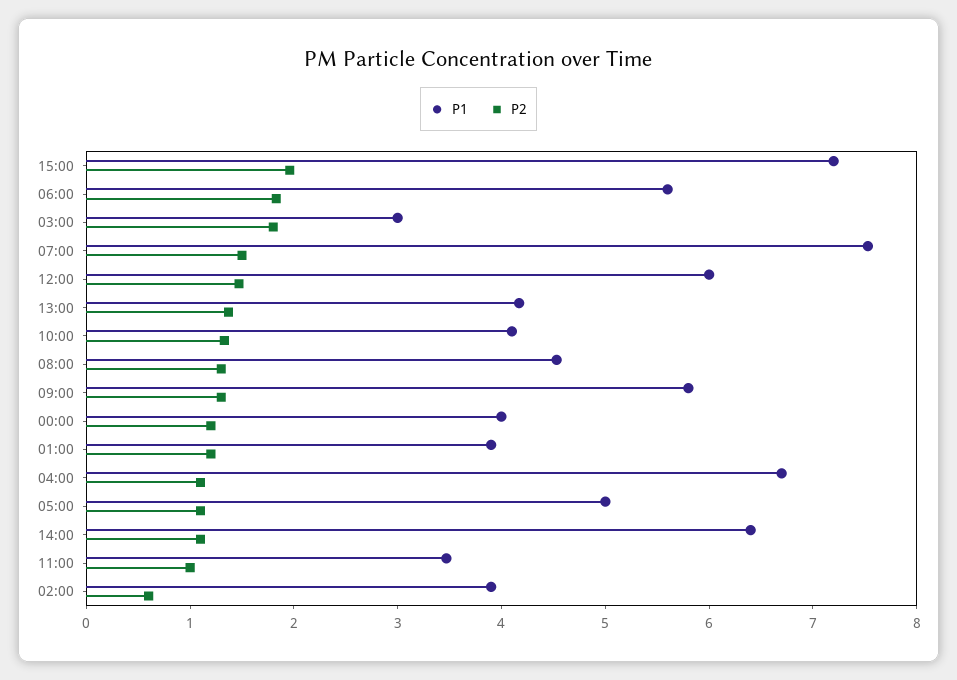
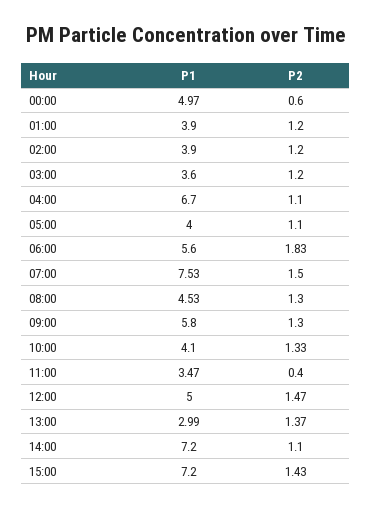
  {
    "P1": {
      "15:00": 7.2,
      "06:00": 5.6,
-     "03:00": 3,
+     "03:00": 3.6,
      "07:00": 7.53,
-     "12:00": 6,
+     "12:00": 5,
-     "13:00": 4.2,
+     "13:00": 2.99,
      "10:00": 4.1,
      "08:00": 4.53,
      "09:00": 5.8,
-     "00:00": 4,
+     "00:00": 4.97,
      "01:00": 3.9,
      "04:00": 6.7,
-     "05:00": 5,
+     "05:00": 4,
-     "14:00": 6.4,
+     "14:00": 7.2,
      "11:00": 3.47,
      "02:00": 3.9
    },
    "P2": {
-     "15:00": 2,
+     "15:00": 1.43,
      "06:00": 1.83,
-     "03:00": 1.8,
+     "03:00": 1.2,
      "07:00": 1.5,
      "12:00": 1.47,
      "13:00": 1.37,
      "10:00": 1.33,
      "08:00": 1.3,
      "09:00": 1.3,
-     "00:00": 1.2,
+     "00:00": 0.6,
      "01:00": 1.2,
      "04:00": 1.1,
      "05:00": 1.1,
      "14:00": 1.1,
-     "11:00": 1,
+     "11:00": 0.4,
-     "02:00": 0.6
+     "02:00": 1.2
    }
  }

